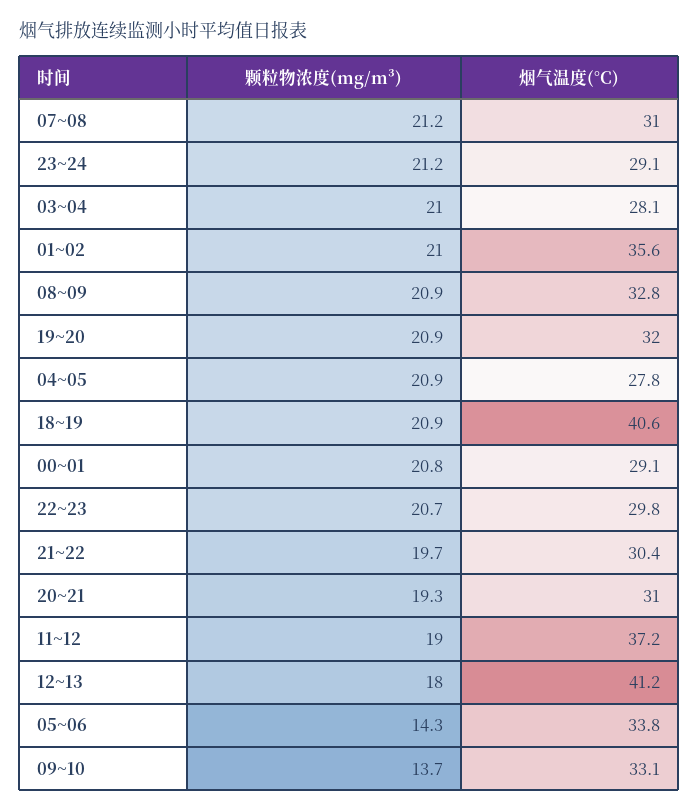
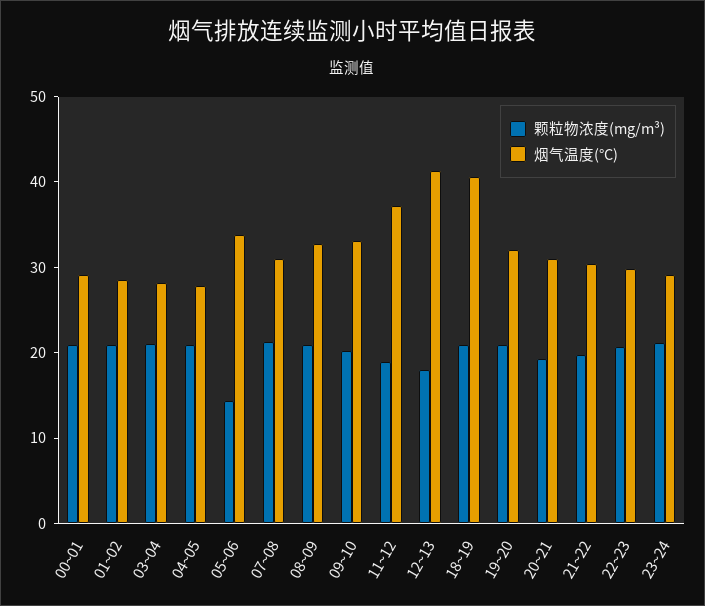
  {
    "颗粒物浓度(mg/m³)": {
      "07~08": 21.2,
      "23~24": 21.2,
      "03~04": 21,
      "01~02": 21,
      "08~09": 20.9,
      "19~20": 20.9,
      "04~05": 20.9,
      "18~19": 20.9,
      "00~01": 20.8,
      "22~23": 20.7,
      "21~22": 19.7,
      "20~21": 19.3,
      "11~12": 19,
      "12~13": 18,
      "05~06": 14.3,
-     "09~10": 13.7
+     "09~10": 20
    },
    "烟气温度(°C)": {
      "07~08": 31,
      "23~24": 29.1,
      "03~04": 28.1,
-     "01~02": 35.6,
+     "01~02": 28,
      "08~09": 32.8,
      "19~20": 32,
      "04~05": 27.8,
      "18~19": 40.6,
      "00~01": 29.1,
      "22~23": 29.8,
      "21~22": 30.4,
      "20~21": 31,
      "11~12": 37.2,
      "12~13": 41.2,
      "05~06": 33.8,
      "09~10": 33.1
    }
  }

